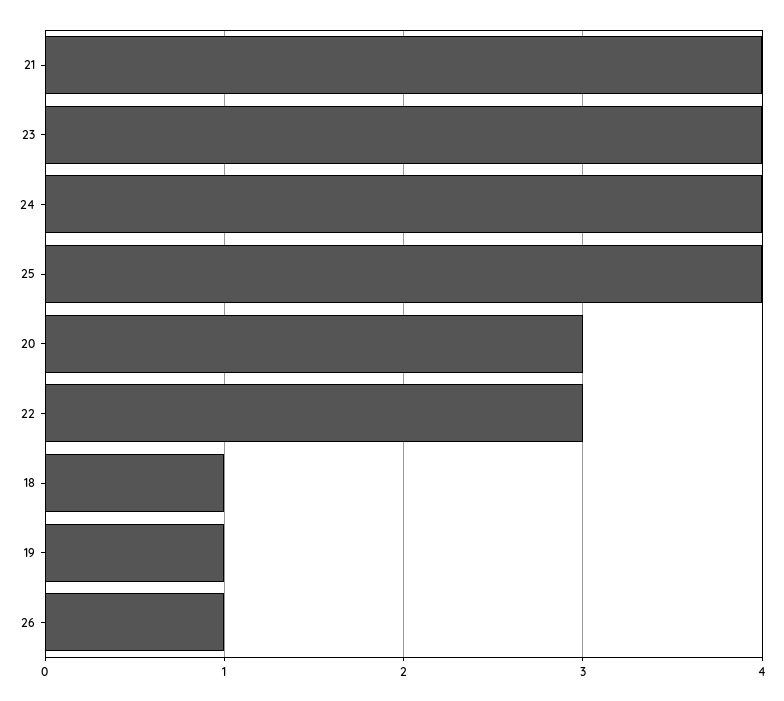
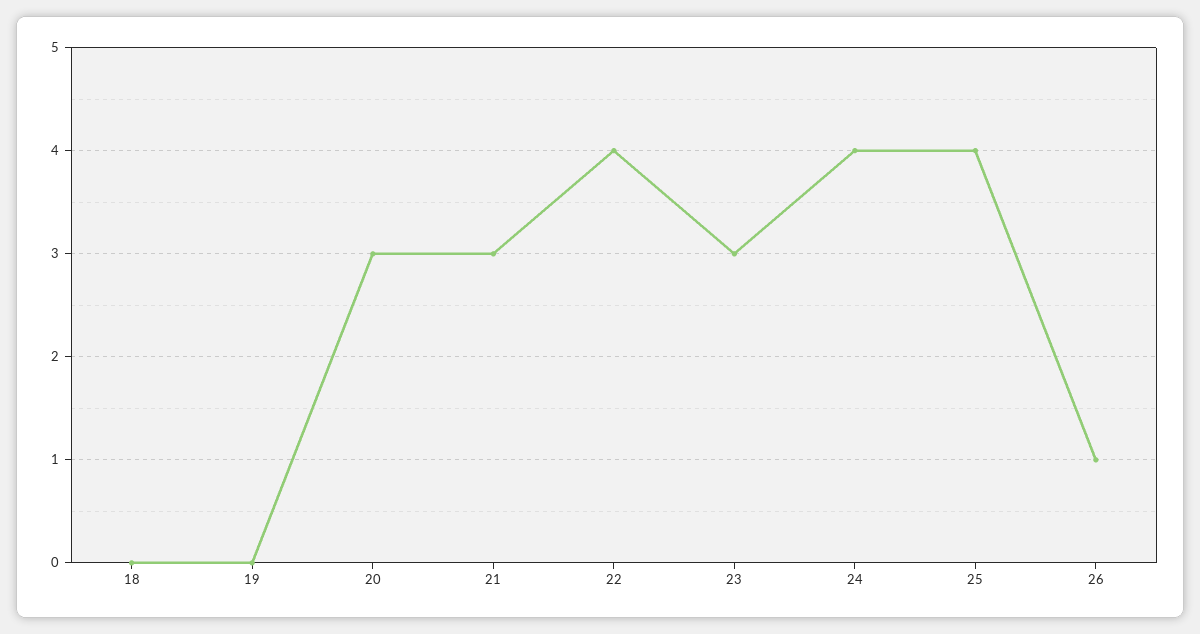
  {
-   "21": 4,
+   "21": 3,
-   "23": 4,
+   "23": 3,
    "24": 4,
    "25": 4,
    "20": 3,
-   "22": 3,
+   "22": 4,
-   "18": 1,
+   "18": 0,
-   "19": 1,
+   "19": 0,
    "26": 1
  }

